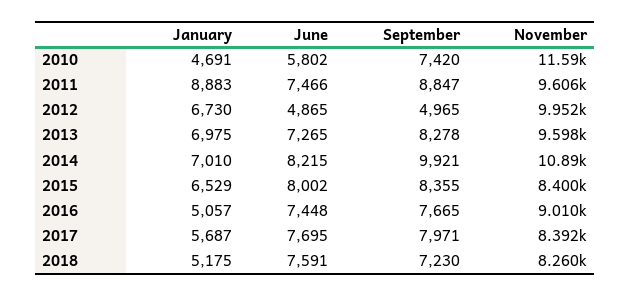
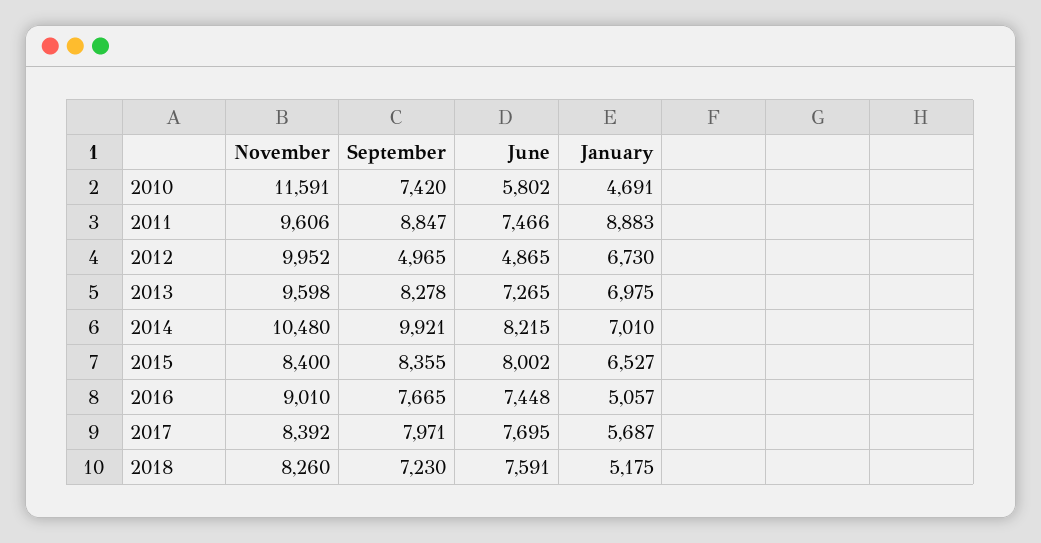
  {
    "January": {
      "2010": 4691,
      "2011": 8883,
      "2012": 6730,
      "2013": 6975,
      "2014": 7010,
-     "2015": 6529,
+     "2015": 6527,
      "2016": 5057,
      "2017": 5687,
      "2018": 5175
    },
    "June": {
      "2010": 5802,
      "2011": 7466,
      "2012": 4865,
      "2013": 7265,
      "2014": 8215,
      "2015": 8002,
      "2016": 7448,
      "2017": 7695,
      "2018": 7591
    },
    "September": {
      "2010": 7420,
      "2011": 8847,
      "2012": 4965,
      "2013": 8278,
      "2014": 9921,
      "2015": 8355,
      "2016": 7665,
      "2017": 7971,
      "2018": 7230
    },
    "November": {
      "2010": 11591,
      "2011": 9606,
      "2012": 9952,
      "2013": 9598,
-     "2014": 10890,
+     "2014": 10480,
      "2015": 8400,
      "2016": 9010,
      "2017": 8392,
      "2018": 8260
    }
  }

